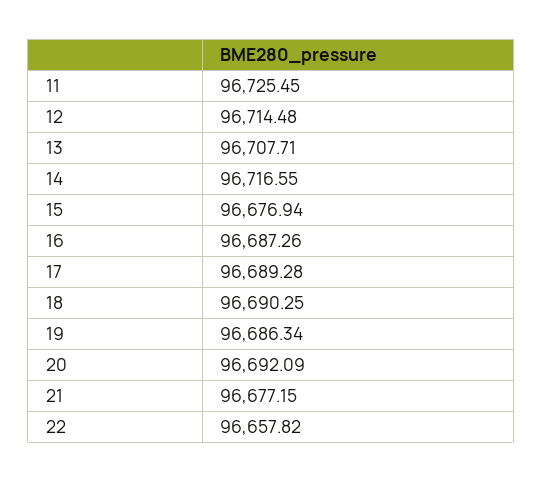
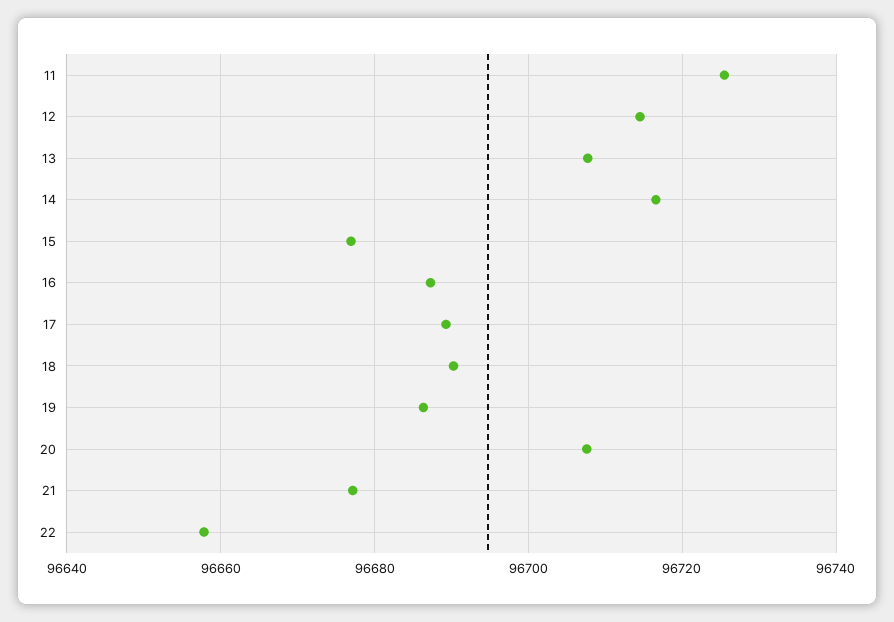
  {
    "11": 96725.45,
    "12": 96714.48,
    "13": 96707.71,
    "14": 96716.55,
    "15": 96676.94,
    "16": 96687.26,
    "17": 96689.28,
    "18": 96690.25,
    "19": 96686.34,
-   "20": 96692.09,
+   "20": 96708,
    "21": 96677.15,
    "22": 96657.82
  }

